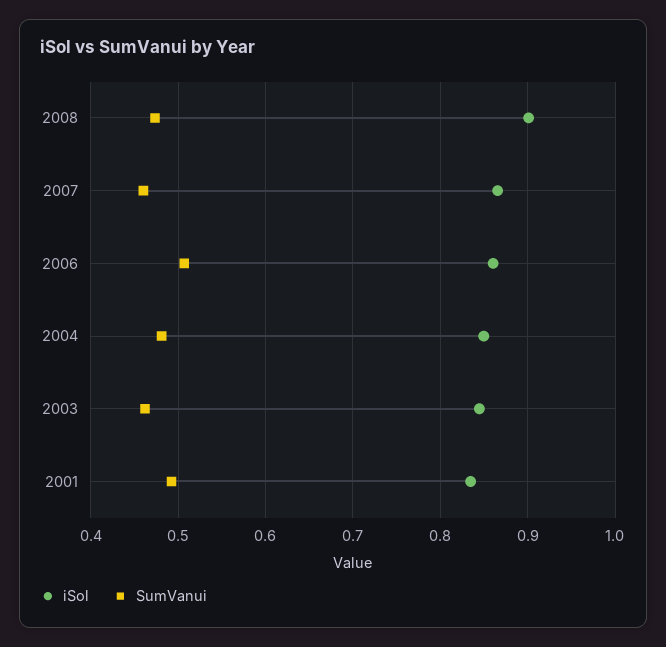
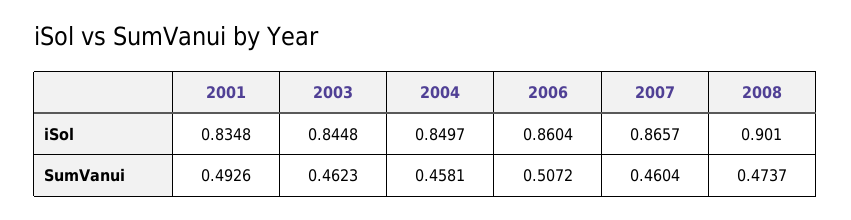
  {
    "iSol": {
      "2008": 0.901,
      "2007": 0.8657,
      "2006": 0.8604,
      "2004": 0.8497,
      "2003": 0.8448,
      "2001": 0.8348
    },
    "SumVanui": {
      "2008": 0.4737,
      "2007": 0.4604,
      "2006": 0.5072,
-     "2004": 0.48,
+     "2004": 0.4581,
      "2003": 0.4623,
      "2001": 0.4926
    }
  }

